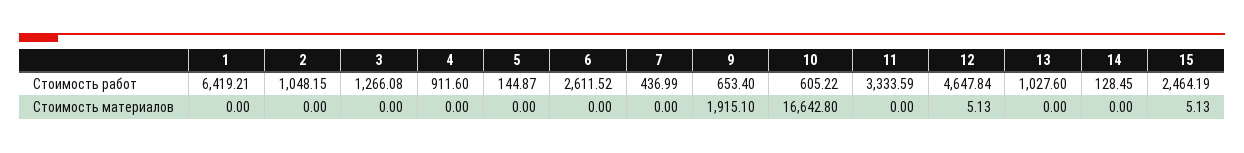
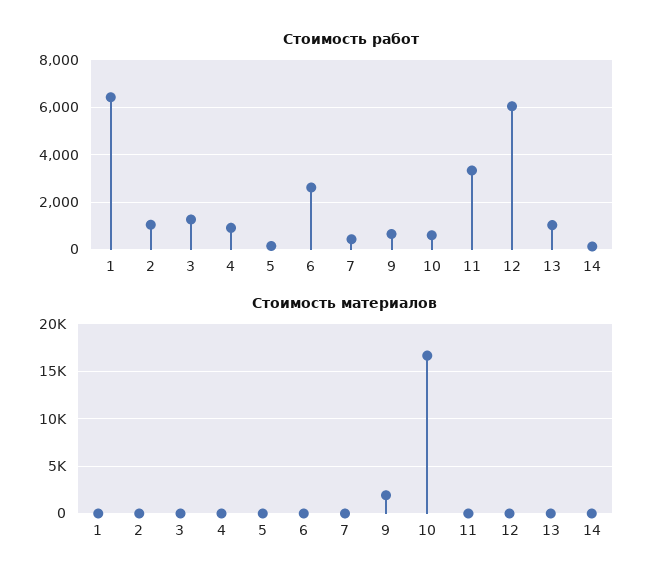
  {
    "Стоимость работ": {
      "1": 6419.21,
      "2": 1048.15,
      "3": 1266.08,
      "4": 911.6,
      "5": 144.87,
      "6": 2611.52,
      "7": 436.99,
      "9": 653.4,
      "10": 605.22,
      "11": 3333.59,
-     "12": 4647.84,
+     "12": 6000,
      "13": 1027.6,
-     "14": 128.45,
+     "14": 128.45
-     "15": 2464.19
    },
    "Стоимость материалов": {
      "1": 0,
      "2": 0,
      "3": 0,
      "4": 0,
      "5": 0,
      "6": 0,
      "7": 0,
      "9": 1915.1,
      "10": 16642.8,
      "11": 0,
      "12": 5.13,
      "13": 0,
-     "14": 0,
+     "14": 0
-     "15": 5.13
    }
  }

